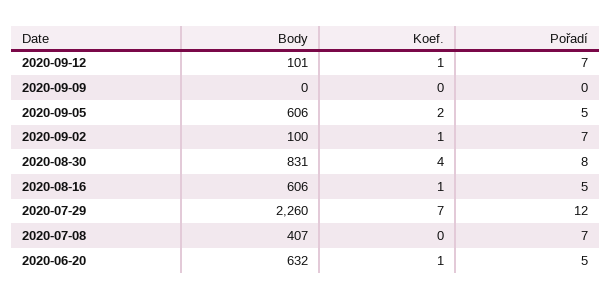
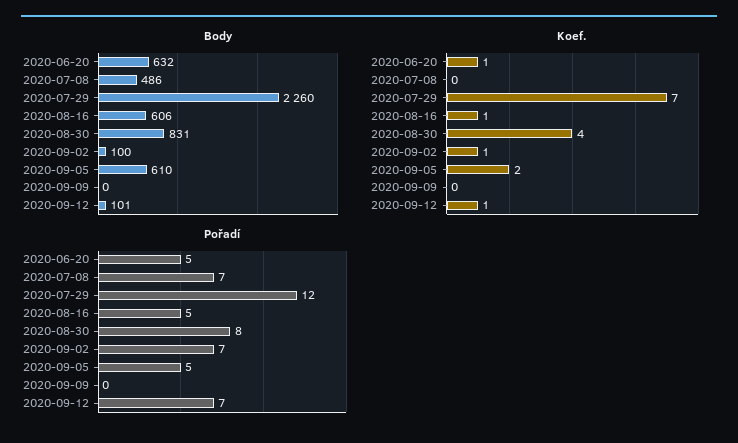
  {
    "Body": {
      "2020-09-12": 101,
      "2020-09-09": 0,
-     "2020-09-05": 606,
+     "2020-09-05": 610,
      "2020-09-02": 100,
      "2020-08-30": 831,
      "2020-08-16": 606,
      "2020-07-29": 2260,
-     "2020-07-08": 407,
+     "2020-07-08": 486,
      "2020-06-20": 632
    },
    "Koef.": {
      "2020-09-12": 1,
      "2020-09-09": 0,
      "2020-09-05": 2,
      "2020-09-02": 1,
      "2020-08-30": 4,
      "2020-08-16": 1,
      "2020-07-29": 7,
      "2020-07-08": 0,
      "2020-06-20": 1
    },
    "Pořadí": {
      "2020-09-12": 7,
      "2020-09-09": 0,
      "2020-09-05": 5,
      "2020-09-02": 7,
      "2020-08-30": 8,
      "2020-08-16": 5,
      "2020-07-29": 12,
      "2020-07-08": 7,
      "2020-06-20": 5
    }
  }

